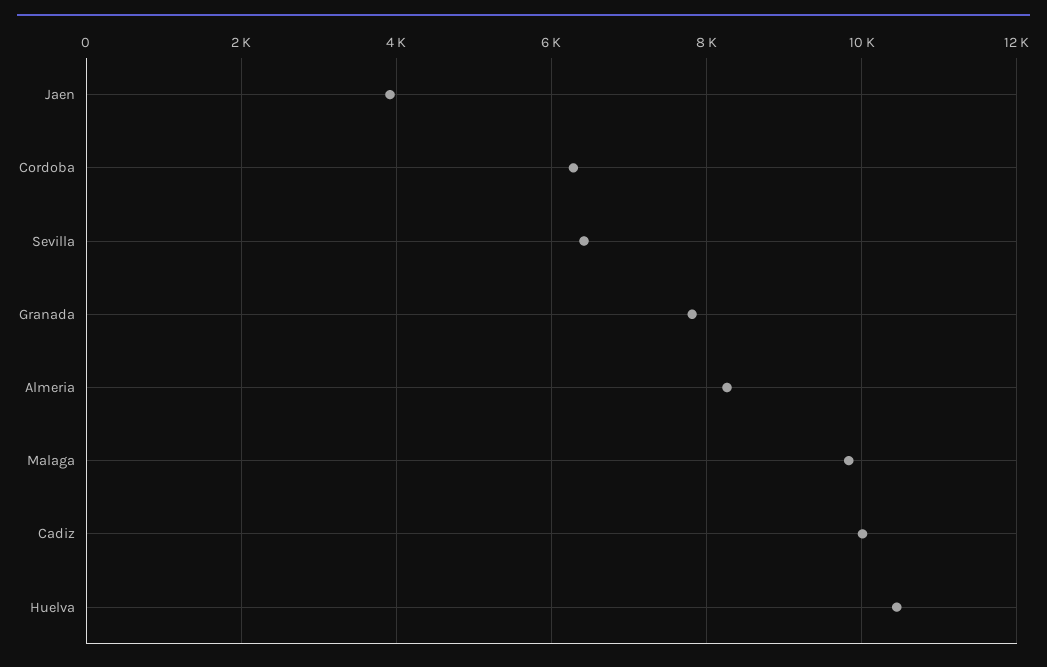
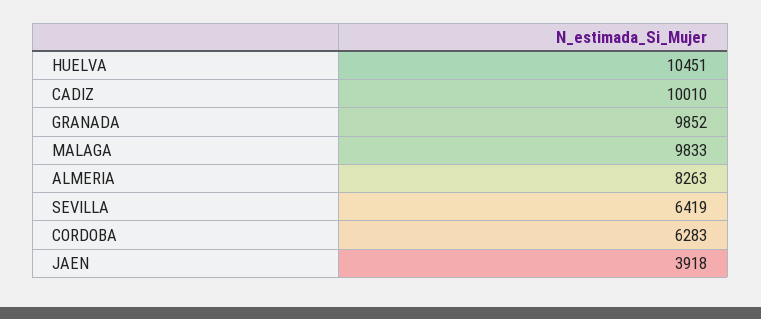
  {
    "Jaen": 3918,
    "Cordoba": 6283,
    "Sevilla": 6419,
-   "Granada": 7800,
+   "Granada": 9852,
    "Almeria": 8263,
    "Malaga": 9833,
    "Cadiz": 10010,
    "Huelva": 10451
  }

